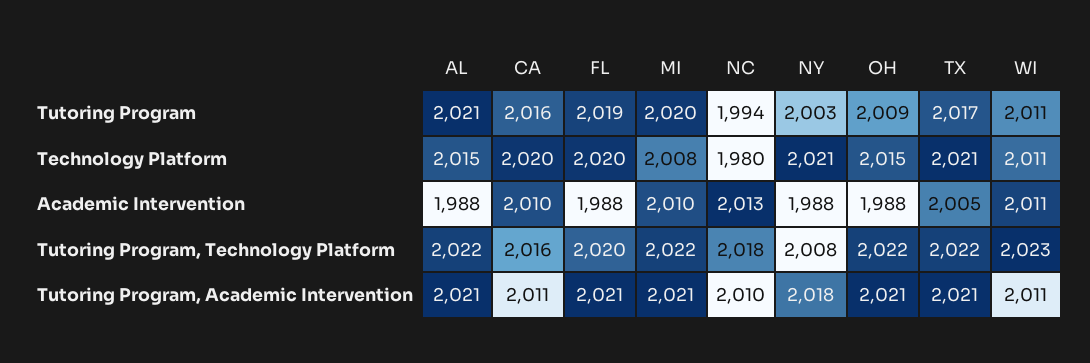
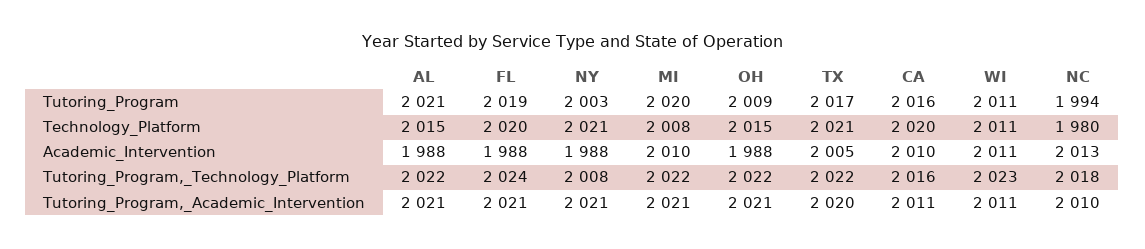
  {
    "AL": {
      "Tutoring Program": 2021,
      "Technology Platform": 2015,
      "Academic Intervention": 1988,
      "Tutoring Program, Technology Platform": 2022,
      "Tutoring Program, Academic Intervention": 2021
    },
    "CA": {
      "Tutoring Program": 2016,
      "Technology Platform": 2020,
      "Academic Intervention": 2010,
      "Tutoring Program, Technology Platform": 2016,
      "Tutoring Program, Academic Intervention": 2011
    },
    "FL": {
      "Tutoring Program": 2019,
      "Technology Platform": 2020,
      "Academic Intervention": 1988,
-     "Tutoring Program, Technology Platform": 2020,
+     "Tutoring Program, Technology Platform": 2024,
      "Tutoring Program, Academic Intervention": 2021
    },
    "MI": {
      "Tutoring Program": 2020,
      "Technology Platform": 2008,
      "Academic Intervention": 2010,
      "Tutoring Program, Technology Platform": 2022,
      "Tutoring Program, Academic Intervention": 2021
    },
    "NC": {
      "Tutoring Program": 1994,
      "Technology Platform": 1980,
      "Academic Intervention": 2013,
      "Tutoring Program, Technology Platform": 2018,
      "Tutoring Program, Academic Intervention": 2010
    },
    "NY": {
      "Tutoring Program": 2003,
      "Technology Platform": 2021,
      "Academic Intervention": 1988,
      "Tutoring Program, Technology Platform": 2008,
-     "Tutoring Program, Academic Intervention": 2018
+     "Tutoring Program, Academic Intervention": 2021
    },
    "OH": {
      "Tutoring Program": 2009,
      "Technology Platform": 2015,
      "Academic Intervention": 1988,
      "Tutoring Program, Technology Platform": 2022,
      "Tutoring Program, Academic Intervention": 2021
    },
    "TX": {
      "Tutoring Program": 2017,
      "Technology Platform": 2021,
      "Academic Intervention": 2005,
      "Tutoring Program, Technology Platform": 2022,
-     "Tutoring Program, Academic Intervention": 2021
+     "Tutoring Program, Academic Intervention": 2020
    },
    "WI": {
      "Tutoring Program": 2011,
      "Technology Platform": 2011,
      "Academic Intervention": 2011,
      "Tutoring Program, Technology Platform": 2023,
      "Tutoring Program, Academic Intervention": 2011
    }
  }

